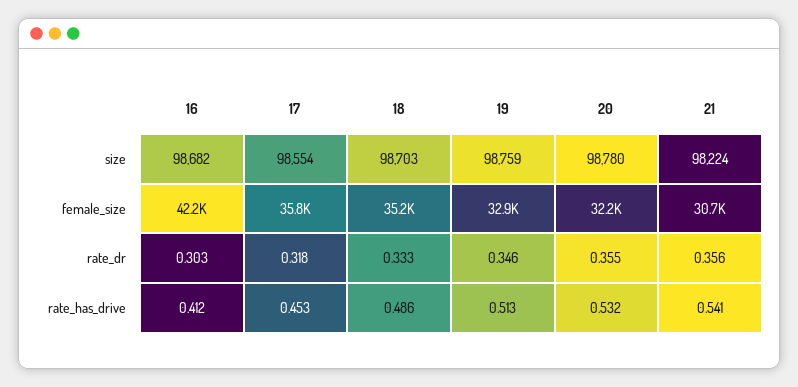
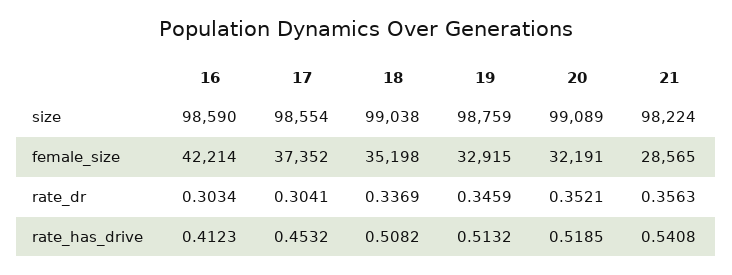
  {
    "16": {
-     "size": 98682,
+     "size": 98590,
      "female_size": 42214,
      "rate_dr": 0.3034,
      "rate_has_drive": 0.4123
    },
    "17": {
      "size": 98554,
-     "female_size": 35800,
+     "female_size": 37352,
-     "rate_dr": 0.318,
+     "rate_dr": 0.3041,
      "rate_has_drive": 0.4532
    },
    "18": {
-     "size": 98703,
+     "size": 99038,
      "female_size": 35198,
-     "rate_dr": 0.333,
+     "rate_dr": 0.3369,
-     "rate_has_drive": 0.486
+     "rate_has_drive": 0.5082
    },
    "19": {
      "size": 98759,
      "female_size": 32915,
      "rate_dr": 0.3459,
      "rate_has_drive": 0.5132
    },
    "20": {
-     "size": 98780,
+     "size": 99089,
      "female_size": 32191,
-     "rate_dr": 0.355,
+     "rate_dr": 0.3521,
-     "rate_has_drive": 0.532
+     "rate_has_drive": 0.5185
    },
    "21": {
      "size": 98224,
-     "female_size": 30700,
+     "female_size": 28565,
      "rate_dr": 0.3563,
      "rate_has_drive": 0.5408
    }
  }

